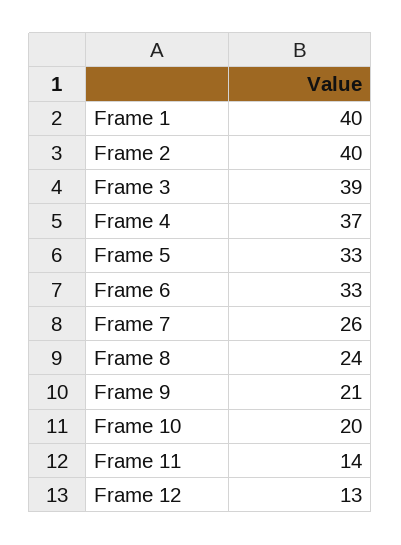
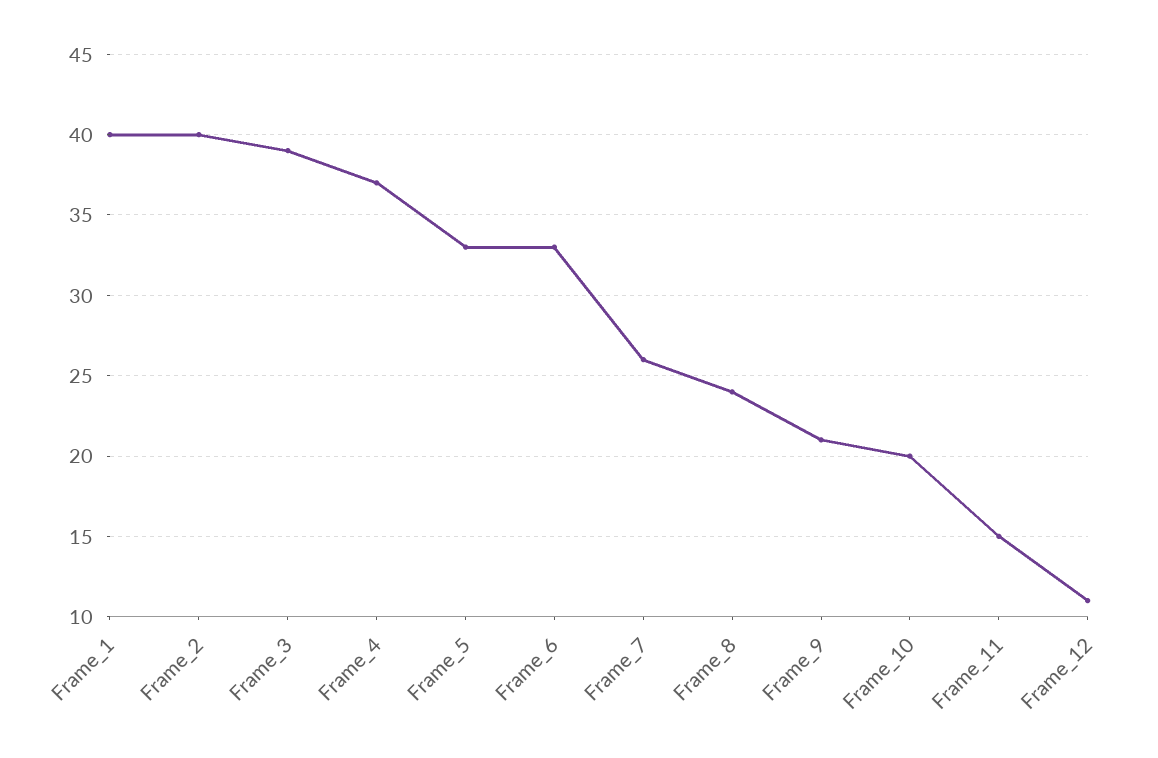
  {
    "Frame 1": 40,
    "Frame 2": 40,
    "Frame 3": 39,
    "Frame 4": 37,
    "Frame 5": 33,
    "Frame 6": 33,
    "Frame 7": 26,
    "Frame 8": 24,
    "Frame 9": 21,
    "Frame 10": 20,
-   "Frame 11": 14,
+   "Frame 11": 15,
-   "Frame 12": 13
+   "Frame 12": 11
  }

